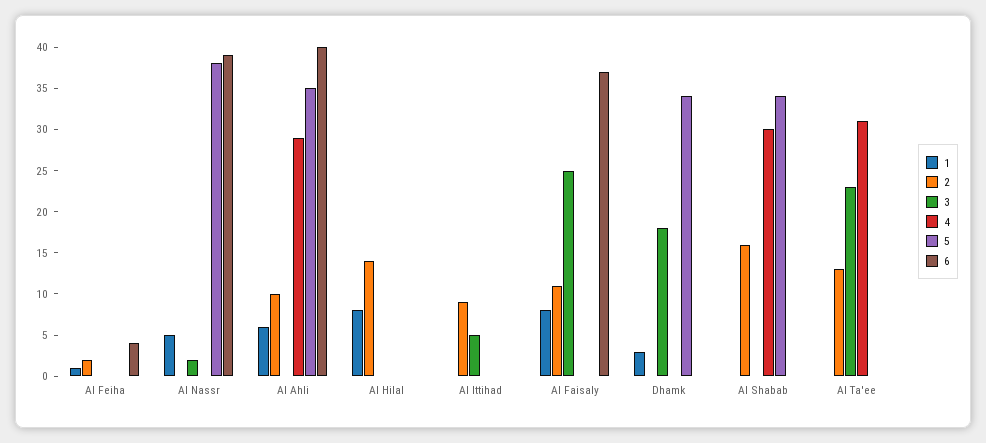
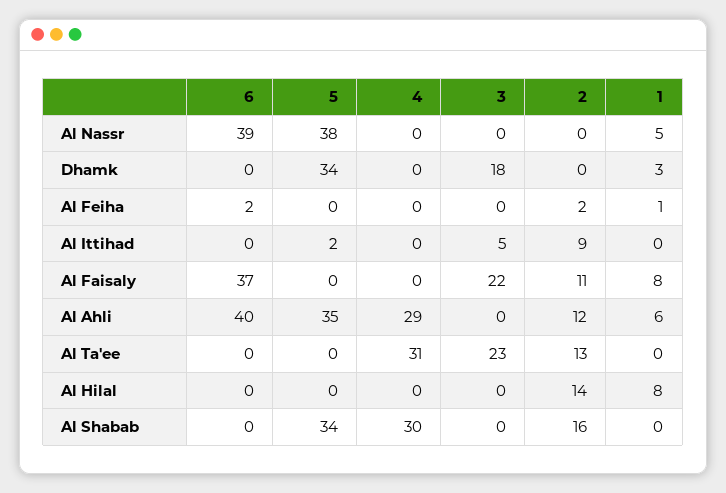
  {
    "1": {
      "Al Feiha": 1,
      "Al Nassr": 5,
      "Al Ahli": 6,
      "Al Hilal": 8,
      "Al Ittihad": 0,
      "Al Faisaly": 8,
      "Dhamk": 3,
      "Al Shabab": 0,
      "Al Ta'ee": 0
    },
    "2": {
      "Al Feiha": 2,
      "Al Nassr": 0,
-     "Al Ahli": 10,
+     "Al Ahli": 12,
      "Al Hilal": 14,
      "Al Ittihad": 9,
      "Al Faisaly": 11,
      "Dhamk": 0,
      "Al Shabab": 16,
      "Al Ta'ee": 13
    },
    "3": {
      "Al Feiha": 0,
-     "Al Nassr": 2,
+     "Al Nassr": 0,
      "Al Ahli": 0,
      "Al Hilal": 0,
      "Al Ittihad": 5,
-     "Al Faisaly": 25,
+     "Al Faisaly": 22,
      "Dhamk": 18,
      "Al Shabab": 0,
      "Al Ta'ee": 23
    },
    "4": {
      "Al Feiha": 0,
      "Al Nassr": 0,
      "Al Ahli": 29,
      "Al Hilal": 0,
      "Al Ittihad": 0,
      "Al Faisaly": 0,
      "Dhamk": 0,
      "Al Shabab": 30,
      "Al Ta'ee": 31
    },
    "5": {
      "Al Feiha": 0,
      "Al Nassr": 38,
      "Al Ahli": 35,
      "Al Hilal": 0,
-     "Al Ittihad": 0,
+     "Al Ittihad": 2,
      "Al Faisaly": 0,
      "Dhamk": 34,
      "Al Shabab": 34,
      "Al Ta'ee": 0
    },
    "6": {
-     "Al Feiha": 4,
+     "Al Feiha": 2,
      "Al Nassr": 39,
      "Al Ahli": 40,
      "Al Hilal": 0,
      "Al Ittihad": 0,
      "Al Faisaly": 37,
      "Dhamk": 0,
      "Al Shabab": 0,
      "Al Ta'ee": 0
    }
  }

